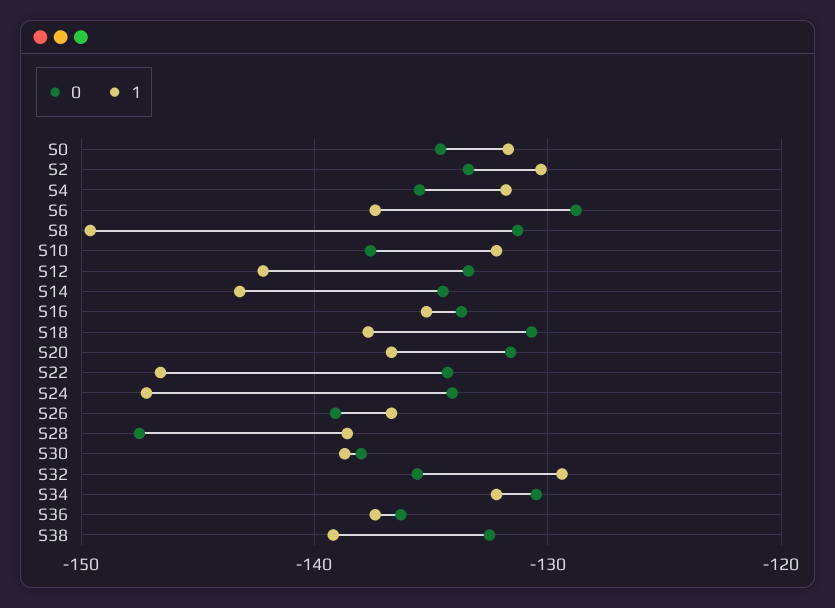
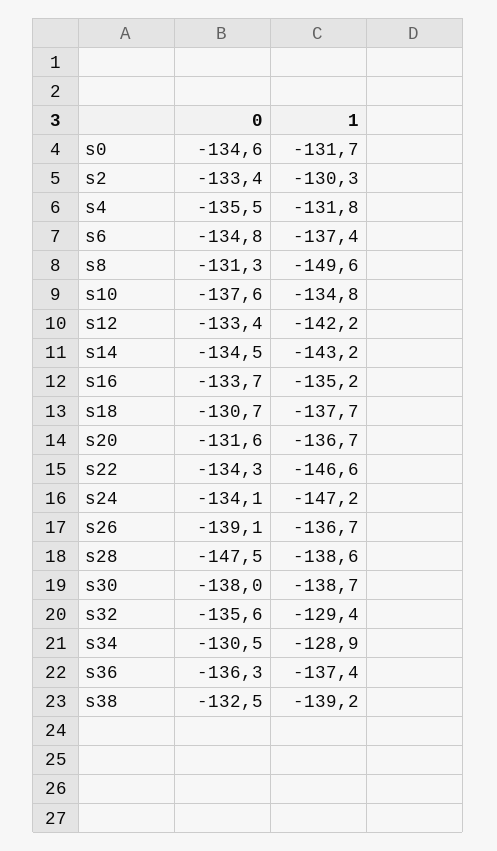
  {
    "0": {
      "S0": -134.6,
      "S2": -133.4,
      "S4": -135.5,
-     "S6": -129,
+     "S6": -134.8,
      "S8": -131.3,
      "S10": -137.6,
      "S12": -133.4,
      "S14": -134.5,
      "S16": -133.7,
      "S18": -130.7,
      "S20": -131.6,
      "S22": -134.3,
      "S24": -134.1,
      "S26": -139.1,
      "S28": -147.5,
      "S30": -138,
      "S32": -135.6,
      "S34": -130.5,
      "S36": -136.3,
      "S38": -132.5
    },
    "1": {
      "S0": -131.7,
      "S2": -130.3,
      "S4": -131.8,
      "S6": -137.4,
      "S8": -149.6,
-     "S10": -132,
+     "S10": -134.8,
      "S12": -142.2,
      "S14": -143.2,
      "S16": -135.2,
      "S18": -137.7,
      "S20": -136.7,
      "S22": -146.6,
      "S24": -147.2,
      "S26": -136.7,
      "S28": -138.6,
      "S30": -138.7,
      "S32": -129.4,
-     "S34": -132,
+     "S34": -128.9,
      "S36": -137.4,
      "S38": -139.2
    }
  }

